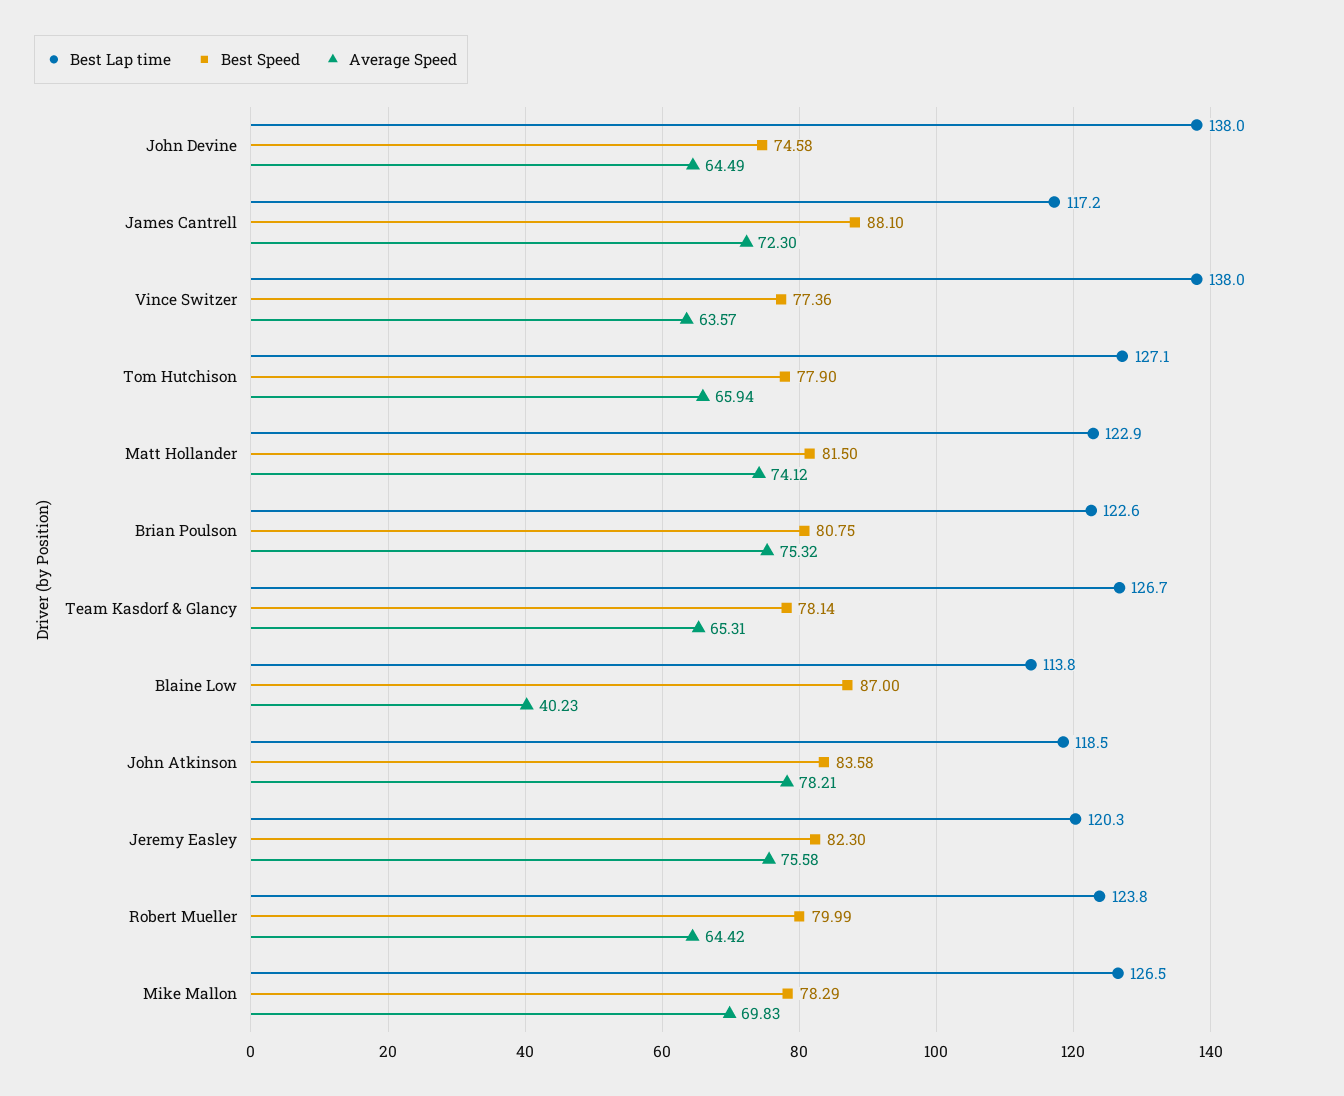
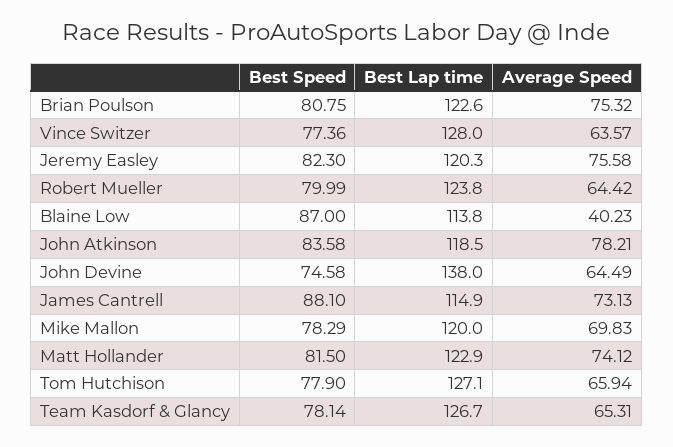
  {
    "Best Lap time": {
      "John Devine": 138,
-     "James Cantrell": 117.2,
+     "James Cantrell": 114.9,
-     "Vince Switzer": 138,
+     "Vince Switzer": 128,
      "Tom Hutchison": 127.1,
      "Matt Hollander": 122.9,
      "Brian Poulson": 122.6,
      "Team Kasdorf & Glancy": 126.7,
      "Blaine Low": 113.8,
      "John Atkinson": 118.5,
      "Jeremy Easley": 120.3,
      "Robert Mueller": 123.8,
-     "Mike Mallon": 126.5
+     "Mike Mallon": 120
    },
    "Best Speed": {
      "John Devine": 74.58,
      "James Cantrell": 88.1,
      "Vince Switzer": 77.36,
      "Tom Hutchison": 77.9,
      "Matt Hollander": 81.5,
      "Brian Poulson": 80.75,
      "Team Kasdorf & Glancy": 78.14,
      "Blaine Low": 87,
      "John Atkinson": 83.58,
      "Jeremy Easley": 82.3,
      "Robert Mueller": 79.99,
      "Mike Mallon": 78.29
    },
    "Average Speed": {
      "John Devine": 64.49,
-     "James Cantrell": 72.3,
+     "James Cantrell": 73.13,
      "Vince Switzer": 63.57,
      "Tom Hutchison": 65.94,
      "Matt Hollander": 74.12,
      "Brian Poulson": 75.32,
      "Team Kasdorf & Glancy": 65.31,
      "Blaine Low": 40.23,
      "John Atkinson": 78.21,
      "Jeremy Easley": 75.58,
      "Robert Mueller": 64.42,
      "Mike Mallon": 69.83
    }
  }

